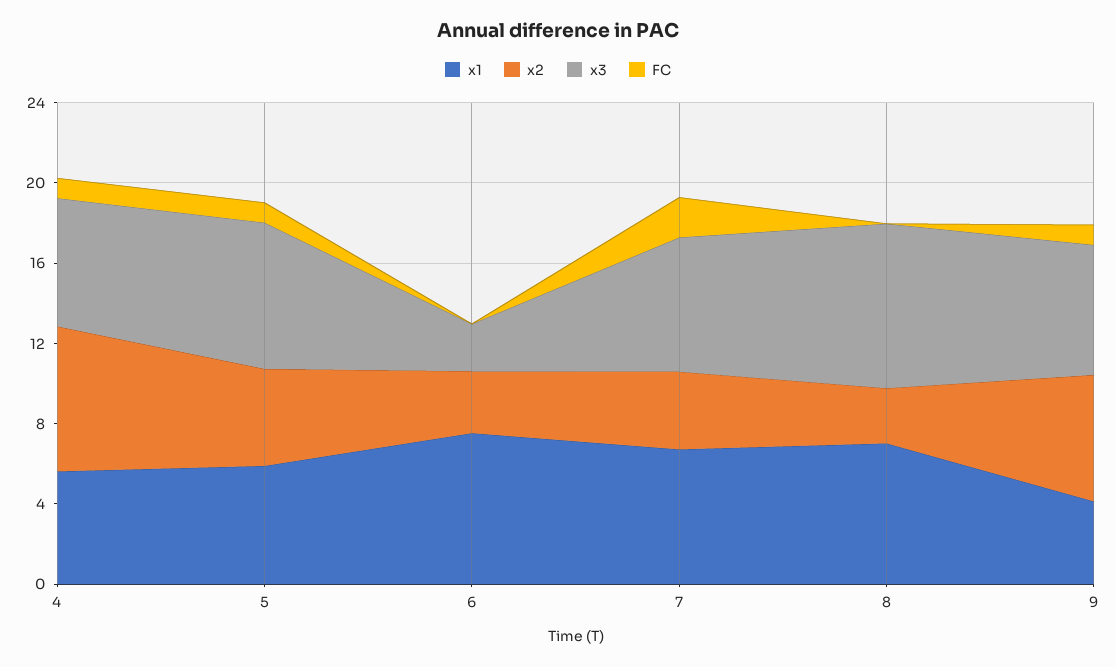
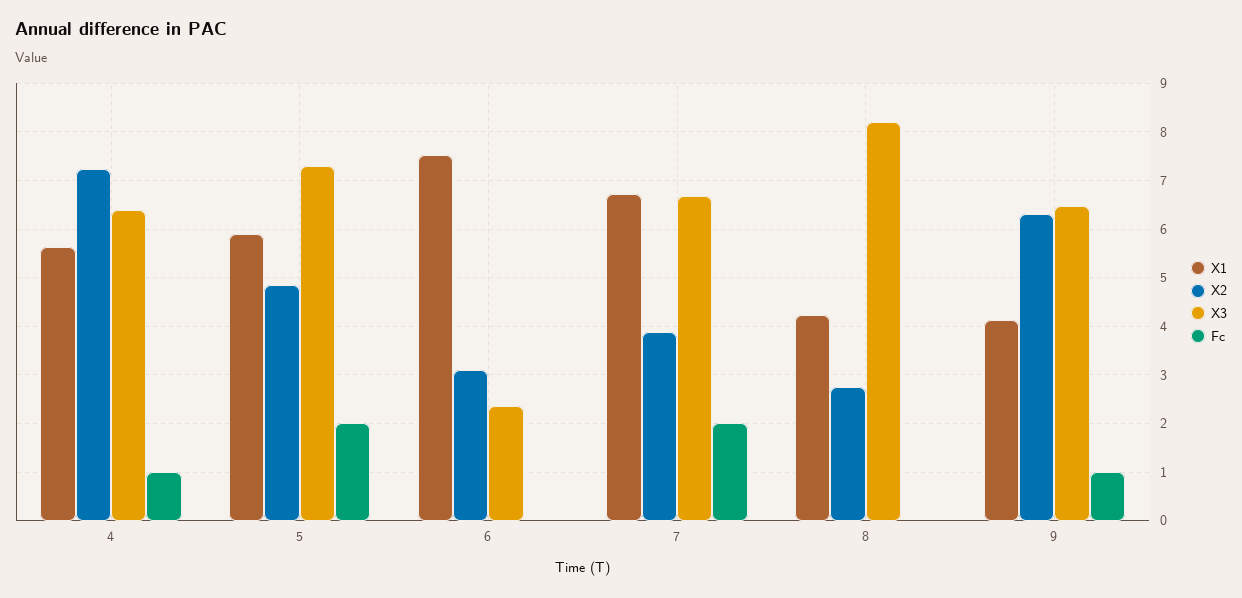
  {
    "x1": {
      "4": 5.6,
      "5": 5.8,
      "6": 7.6,
      "7": 6.8,
-     "8": 7,
+     "8": 4.2,
      "9": 4.2
    },
    "x2": {
      "4": 7.2,
      "5": 4.8,
      "6": 3,
      "7": 3.8,
      "8": 2.8,
      "9": 6.4
    },
    "x3": {
      "4": 6.4,
      "5": 7.2,
      "6": 2.4,
      "7": 6.6,
      "8": 8.2,
      "9": 6.4
    },
    "FC": {
      "4": 1,
-     "5": 1,
+     "5": 2,
      "6": 0,
      "7": 2,
      "8": 0,
      "9": 1
    }
  }

